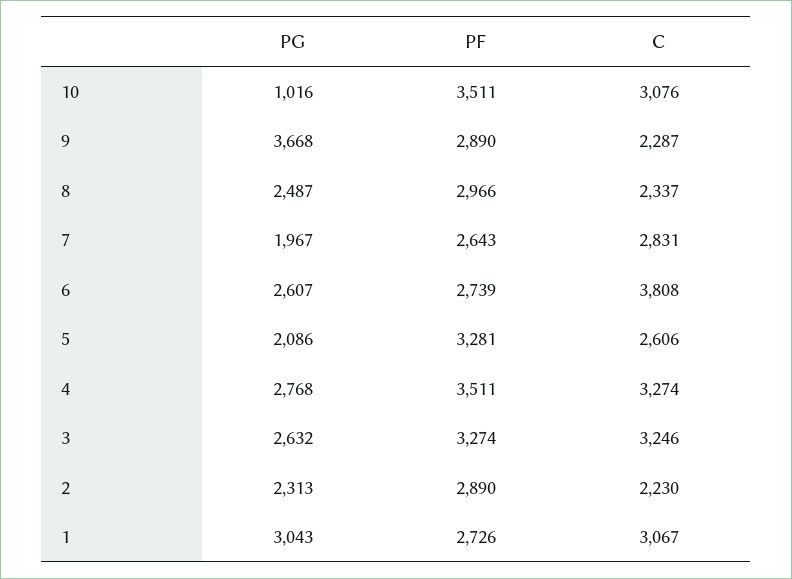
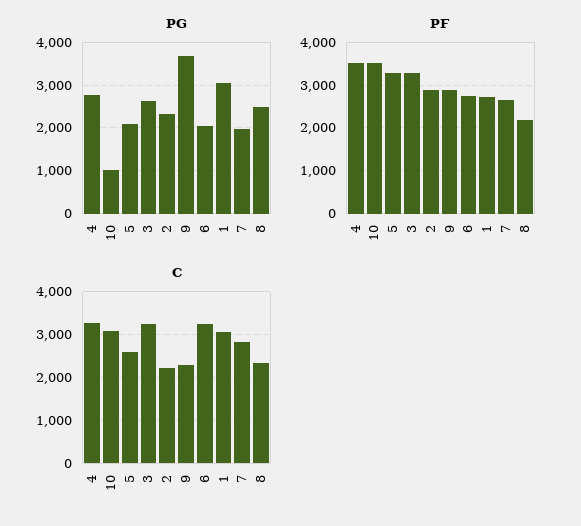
  {
    "PG": {
      "10": 1016,
      "9": 3668,
      "8": 2487,
      "7": 1967,
-     "6": 2607,
+     "6": 2000,
      "5": 2086,
      "4": 2768,
      "3": 2632,
      "2": 2313,
      "1": 3043
    },
    "PF": {
      "10": 3511,
      "9": 2890,
-     "8": 2966,
+     "8": 2200,
      "7": 2643,
      "6": 2739,
      "5": 3281,
      "4": 3511,
      "3": 3274,
      "2": 2890,
      "1": 2726
    },
    "C": {
      "10": 3076,
      "9": 2287,
      "8": 2337,
      "7": 2831,
-     "6": 3808,
+     "6": 3200,
      "5": 2606,
      "4": 3274,
      "3": 3246,
      "2": 2230,
      "1": 3067
    }
  }

